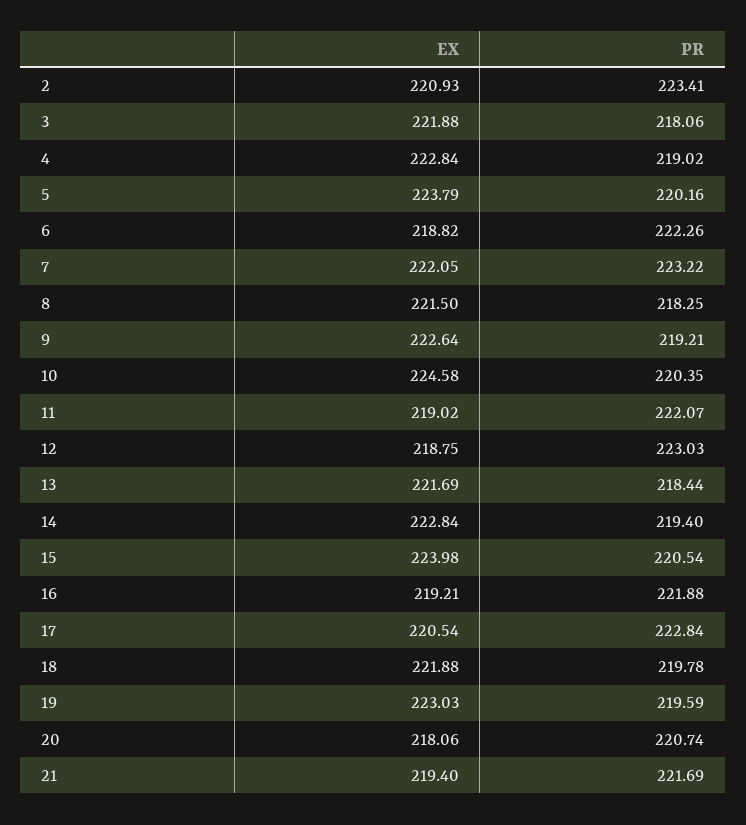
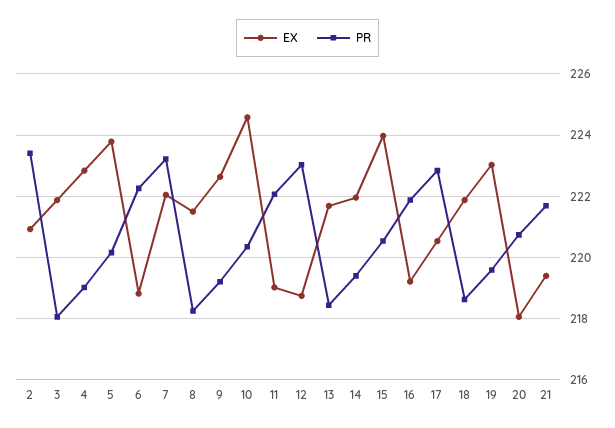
  {
    "EX": {
      "2": 220.93,
      "3": 221.88,
      "4": 222.84,
      "5": 223.79,
      "6": 218.82,
      "7": 222.05,
      "8": 221.5,
      "9": 222.64,
      "10": 224.58,
      "11": 219.02,
      "12": 218.75,
      "13": 221.69,
-     "14": 222.84,
+     "14": 222,
      "15": 223.98,
      "16": 219.21,
      "17": 220.54,
      "18": 221.88,
      "19": 223.03,
      "20": 218.06,
      "21": 219.4
    },
    "PR": {
      "2": 223.41,
      "3": 218.06,
      "4": 219.02,
      "5": 220.16,
      "6": 222.26,
      "7": 223.22,
      "8": 218.25,
      "9": 219.21,
      "10": 220.35,
      "11": 222.07,
      "12": 223.03,
      "13": 218.44,
      "14": 219.4,
      "15": 220.54,
      "16": 221.88,
      "17": 222.84,
-     "18": 219.78,
+     "18": 218.6,
      "19": 219.59,
      "20": 220.74,
      "21": 221.69
    }
  }

